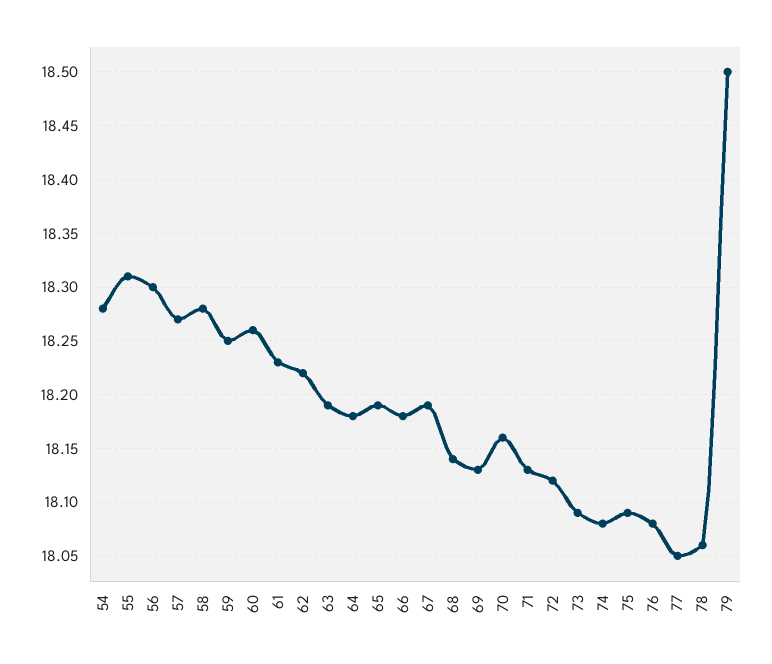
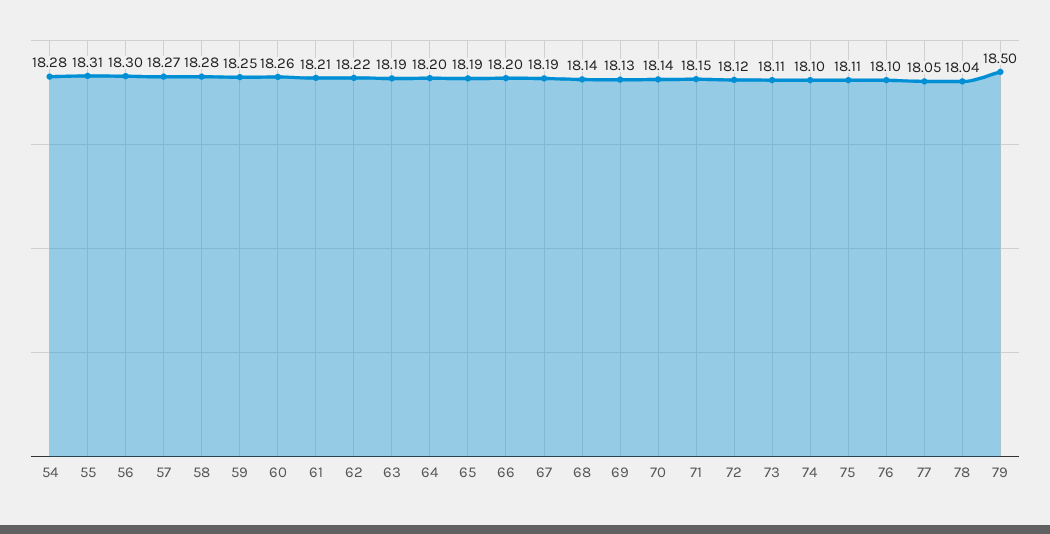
  {
    "54": 18.28,
    "55": 18.31,
    "56": 18.3,
    "57": 18.27,
    "58": 18.28,
    "59": 18.25,
    "60": 18.26,
-   "61": 18.23,
+   "61": 18.21,
    "62": 18.22,
    "63": 18.19,
-   "64": 18.18,
+   "64": 18.2,
    "65": 18.19,
-   "66": 18.18,
+   "66": 18.2,
    "67": 18.19,
    "68": 18.14,
    "69": 18.13,
-   "70": 18.16,
+   "70": 18.14,
-   "71": 18.13,
+   "71": 18.15,
    "72": 18.12,
-   "73": 18.09,
+   "73": 18.11,
-   "74": 18.08,
+   "74": 18.1,
-   "75": 18.09,
+   "75": 18.11,
-   "76": 18.08,
+   "76": 18.1,
    "77": 18.05,
-   "78": 18.06,
+   "78": 18.04,
    "79": 18.5
  }

